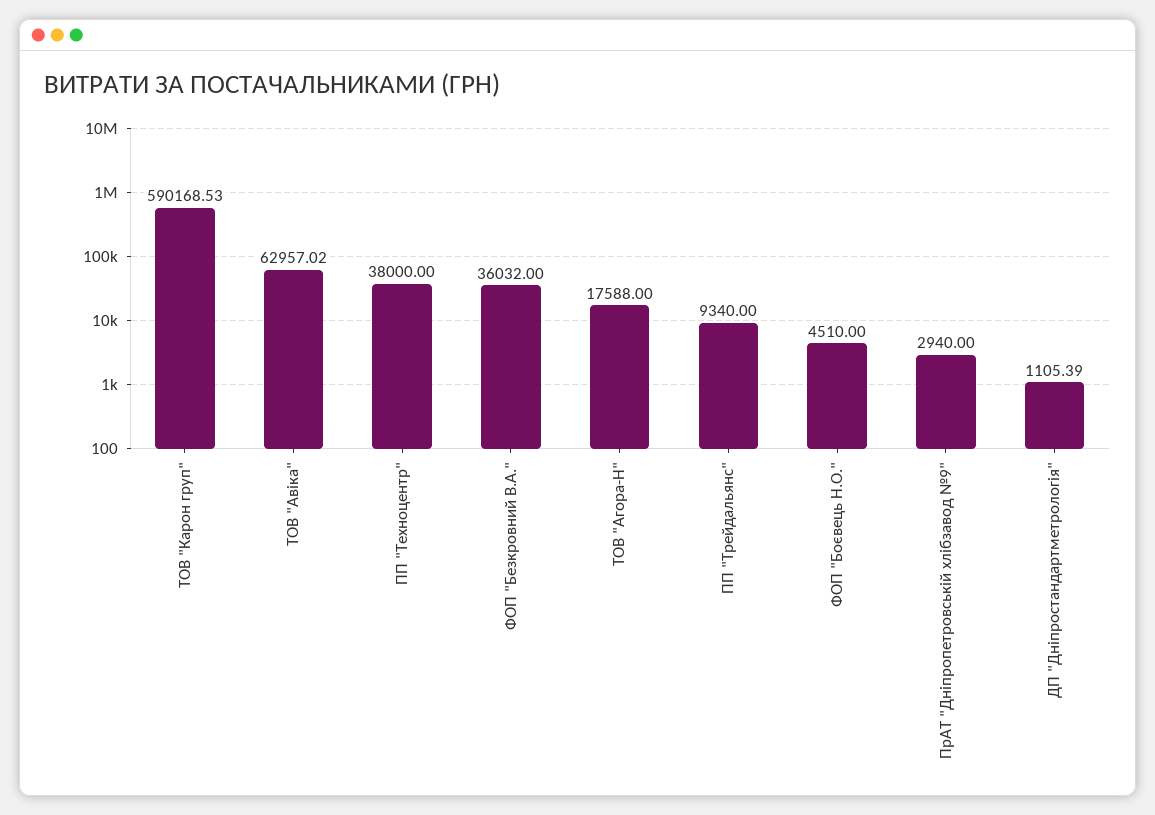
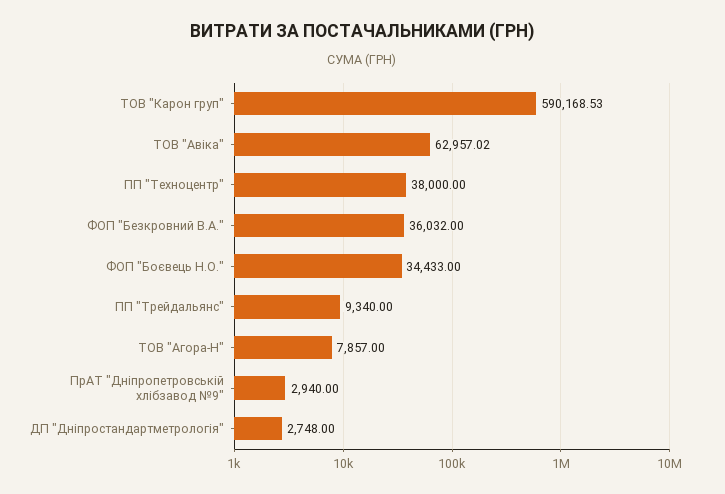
  {
    "ТОВ \"Карон груп\"": 590168.53,
    "ТОВ \"Авіка\"": 62957.02,
    "ПП \"Техноцентр\"": 38000,
    "ФОП \"Безкровний В.А.\"": 36032,
-   "ТОВ \"Агора-Н\"": 17588,
+   "ТОВ \"Агора-Н\"": 7857,
    "ПП \"Трейдальянс\"": 9340,
-   "ФОП \"Боєвець Н.О.\"": 4510,
+   "ФОП \"Боєвець Н.О.\"": 34433,
    "ПрАТ \"Дніпропетровській хлібзавод №9\"": 2940,
-   "ДП \"Дніпростандартметрологія\"": 1105.39
+   "ДП \"Дніпростандартметрологія\"": 2748
  }

